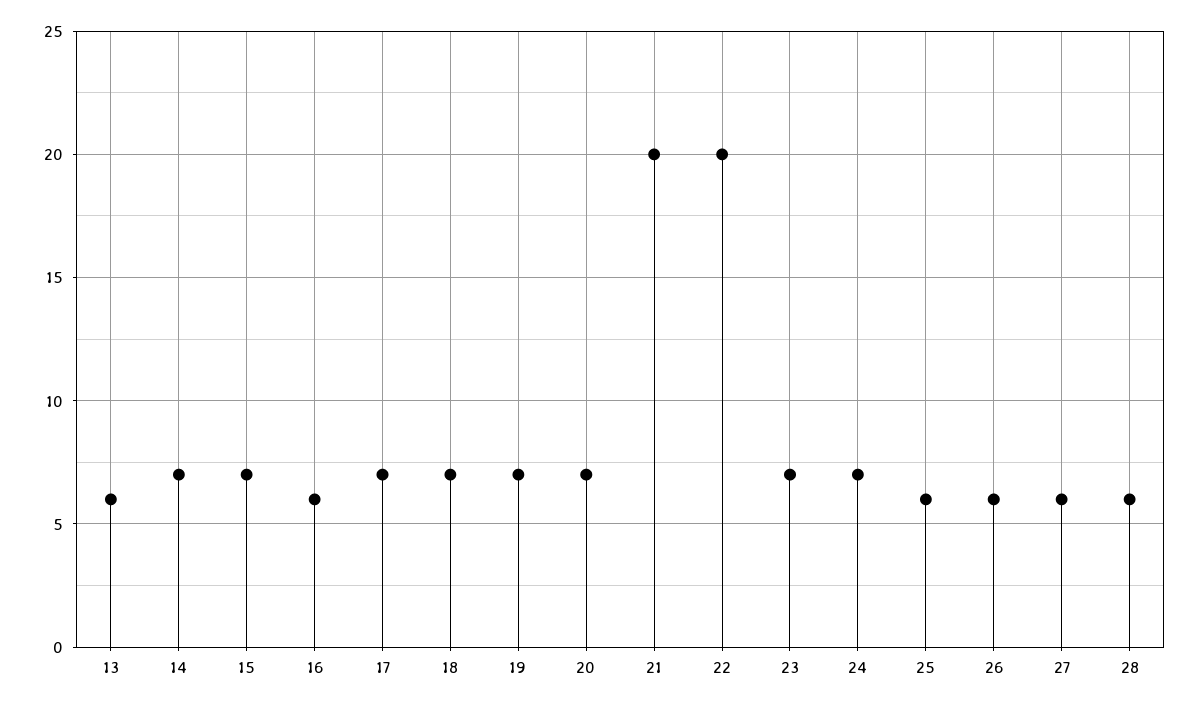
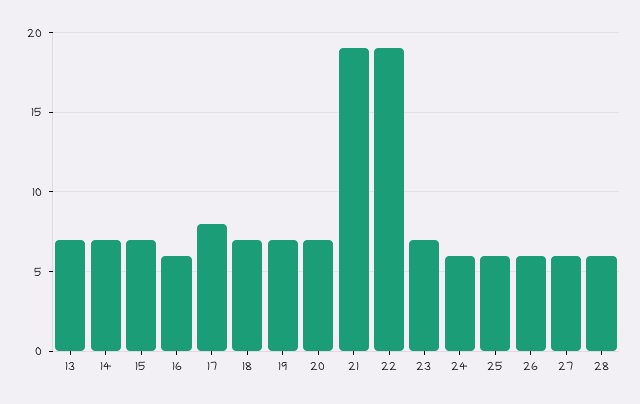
  {
-   "13": 6,
+   "13": 7,
    "14": 7,
    "15": 7,
    "16": 6,
-   "17": 7,
+   "17": 8,
    "18": 7,
    "19": 7,
    "20": 7,
-   "21": 20,
+   "21": 19,
-   "22": 20,
+   "22": 19,
    "23": 7,
-   "24": 7,
+   "24": 6,
    "25": 6,
    "26": 6,
    "27": 6,
    "28": 6
  }

